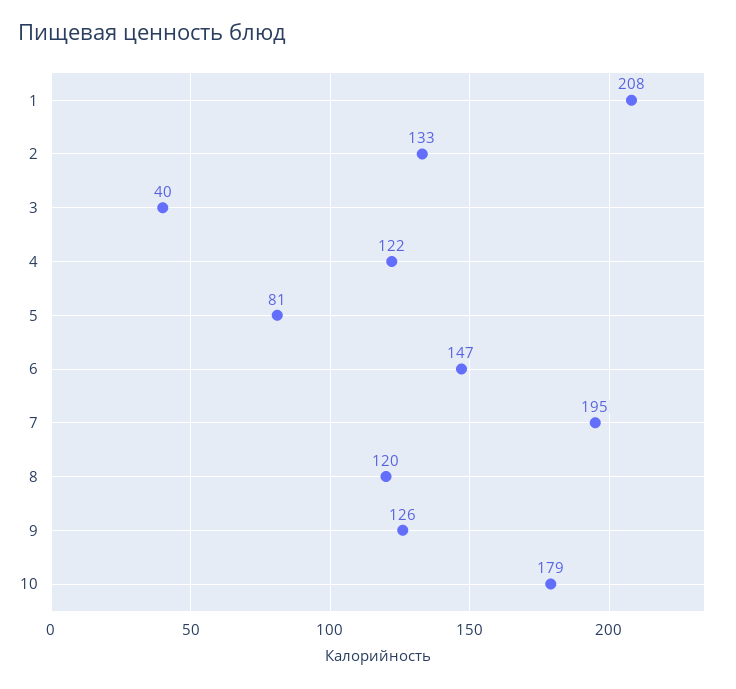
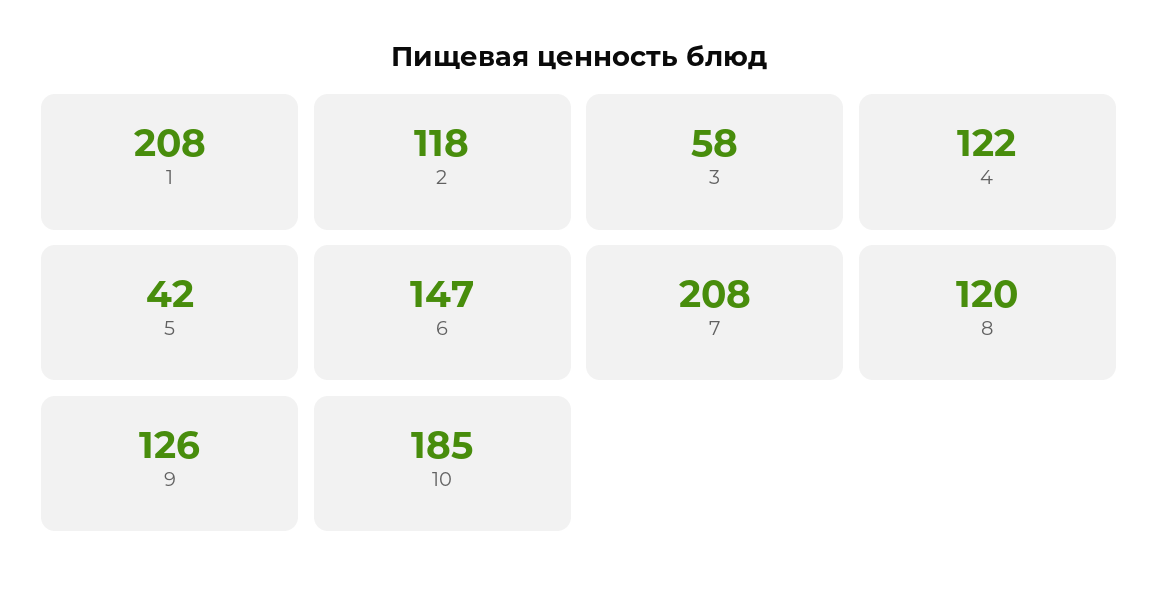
  {
    "1": 208,
-   "2": 133,
+   "2": 118,
-   "3": 40,
+   "3": 58,
    "4": 122,
-   "5": 81,
+   "5": 42,
    "6": 147,
-   "7": 195,
+   "7": 208,
    "8": 120,
    "9": 126,
-   "10": 179
+   "10": 185
  }

